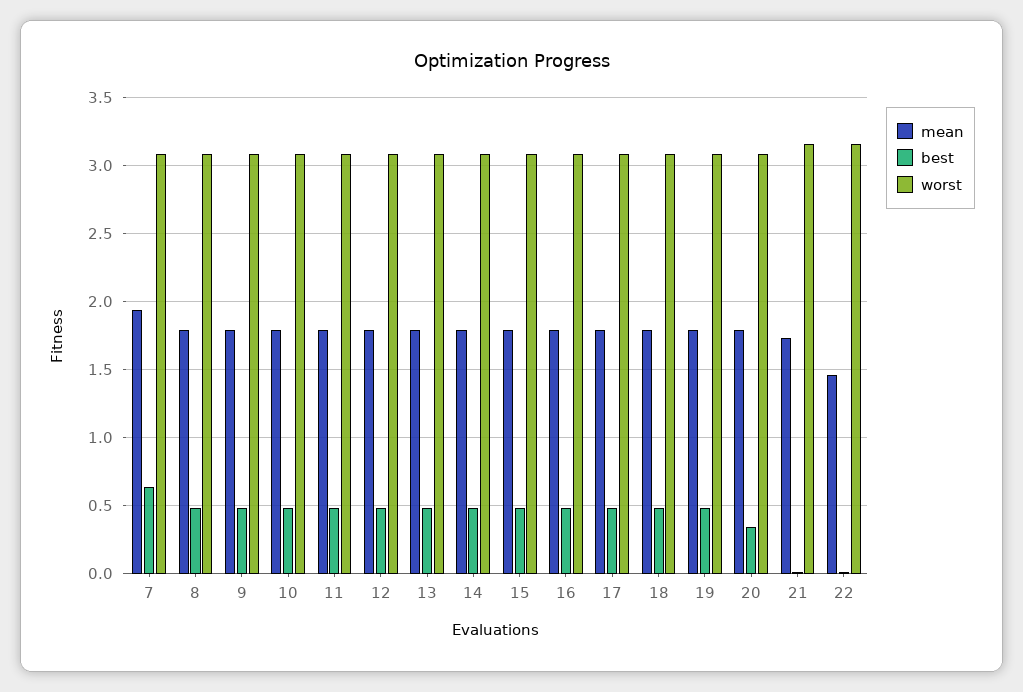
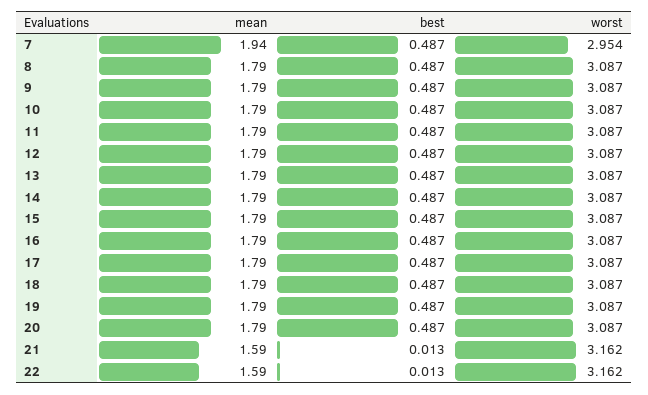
  {
    "mean": {
      "7": 1.94,
      "8": 1.79,
      "9": 1.79,
      "10": 1.79,
      "11": 1.79,
      "12": 1.79,
      "13": 1.79,
      "14": 1.79,
      "15": 1.79,
      "16": 1.79,
      "17": 1.79,
      "18": 1.79,
      "19": 1.79,
      "20": 1.79,
-     "21": 1.75,
+     "21": 1.59,
-     "22": 1.45
+     "22": 1.59
    },
    "best": {
-     "7": 0.65,
+     "7": 0.487,
      "8": 0.487,
      "9": 0.487,
      "10": 0.487,
      "11": 0.487,
      "12": 0.487,
      "13": 0.487,
      "14": 0.487,
      "15": 0.487,
      "16": 0.487,
      "17": 0.487,
      "18": 0.487,
      "19": 0.487,
-     "20": 0.35,
+     "20": 0.487,
      "21": 0.013,
      "22": 0.013
    },
    "worst": {
-     "7": 3.1,
+     "7": 2.954,
      "8": 3.087,
      "9": 3.087,
      "10": 3.087,
      "11": 3.087,
      "12": 3.087,
      "13": 3.087,
      "14": 3.087,
      "15": 3.087,
      "16": 3.087,
      "17": 3.087,
      "18": 3.087,
      "19": 3.087,
      "20": 3.087,
      "21": 3.162,
      "22": 3.162
    }
  }

